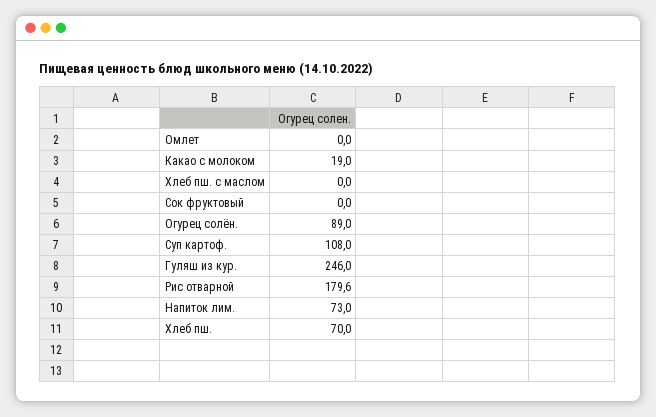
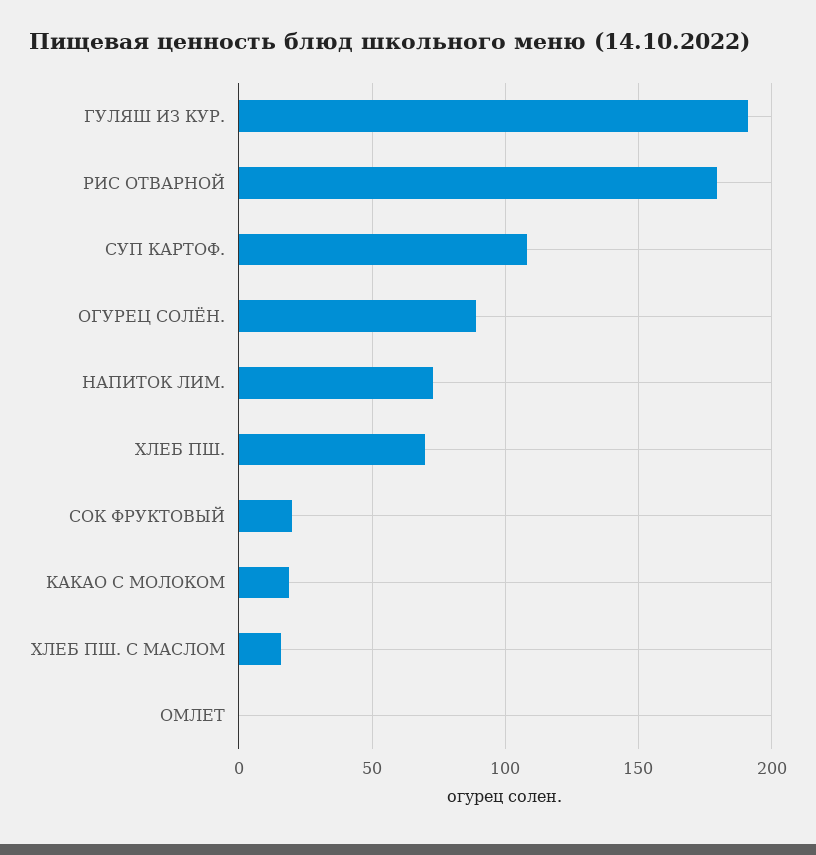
  {
    "Омлет": 0,
    "Какао с молоком": 19,
-   "Хлеб пш. с маслом": 0,
+   "Хлеб пш. с маслом": 15,
-   "Сок фруктовый": 0,
+   "Сок фруктовый": 20,
    "Огурец солён.": 89,
    "Суп картоф.": 108,
-   "Гуляш из кур.": 246,
+   "Гуляш из кур.": 190,
    "Рис отварной": 179.6,
    "Напиток лим.": 73,
    "Хлеб пш.": 70
  }

